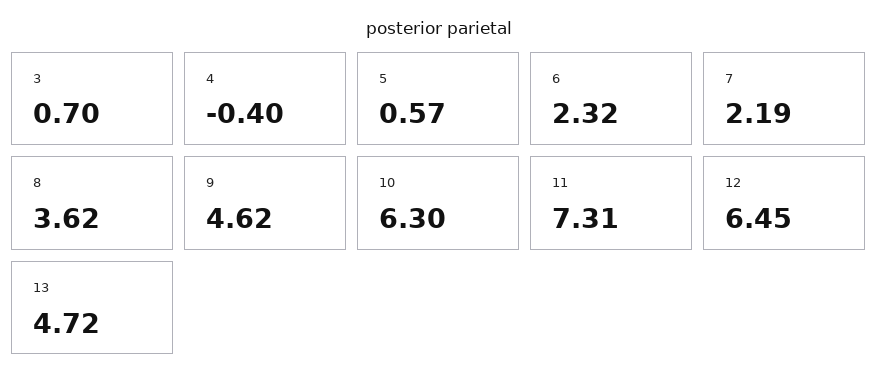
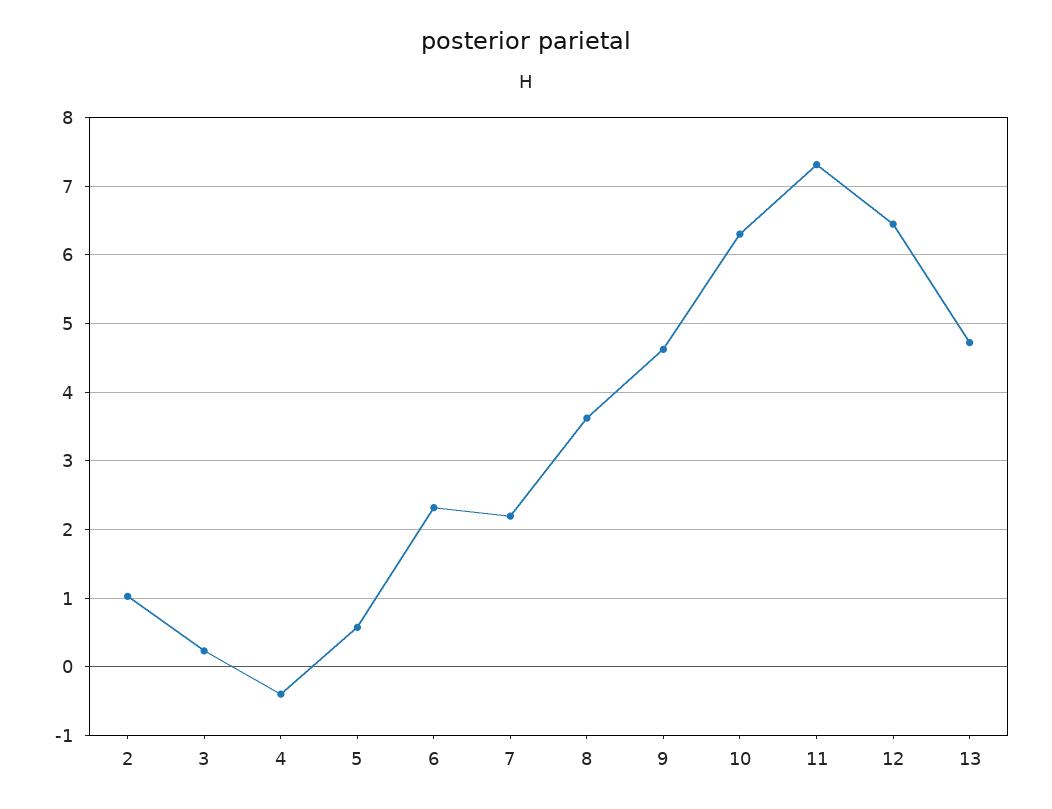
  {
-   "3": 0.7,
+   "3": 0.2,
    "4": -0.4,
    "5": 0.57,
    "6": 2.32,
    "7": 2.19,
    "8": 3.62,
    "9": 4.62,
    "10": 6.3,
    "11": 7.31,
    "12": 6.45,
-   "13": 4.72
+   "13": 4.72,
+   "2": 1
  }

